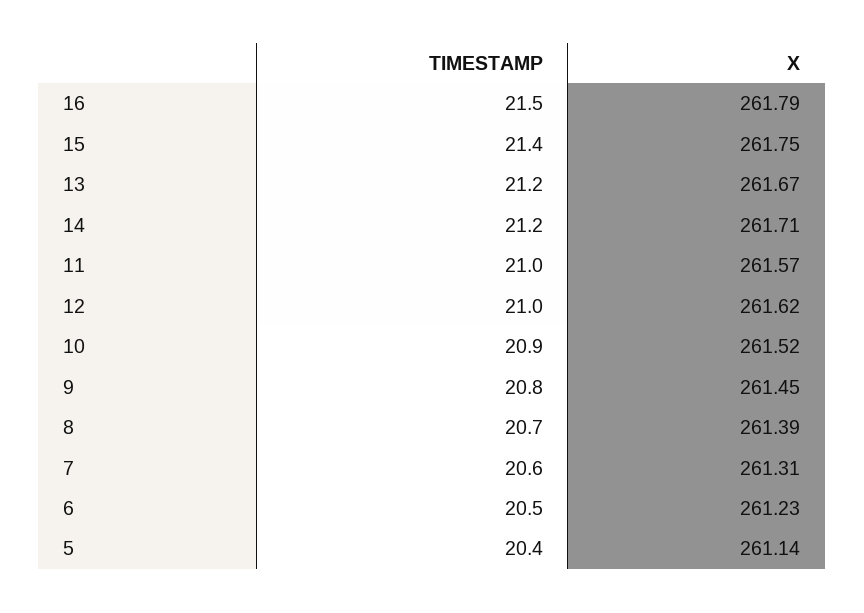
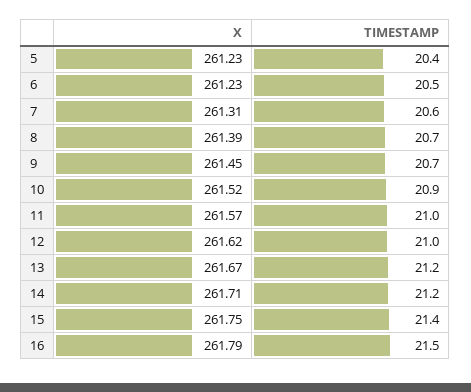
  {
    "TIMESTAMP": {
      "16": 21.5,
      "15": 21.4,
      "13": 21.2,
      "14": 21.2,
      "11": 21,
      "12": 21,
      "10": 20.9,
-     "9": 20.8,
+     "9": 20.7,
      "8": 20.7,
      "7": 20.6,
      "6": 20.5,
      "5": 20.4
    },
    "X": {
      "16": 261.79,
      "15": 261.75,
      "13": 261.67,
      "14": 261.71,
      "11": 261.57,
      "12": 261.62,
      "10": 261.52,
      "9": 261.45,
      "8": 261.39,
      "7": 261.31,
      "6": 261.23,
-     "5": 261.14
+     "5": 261.23
    }
  }

